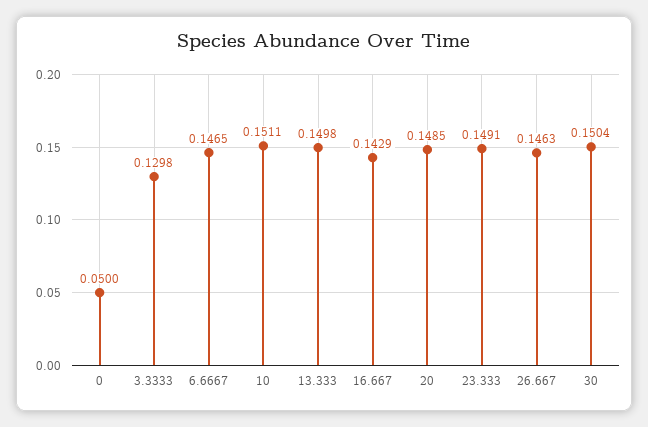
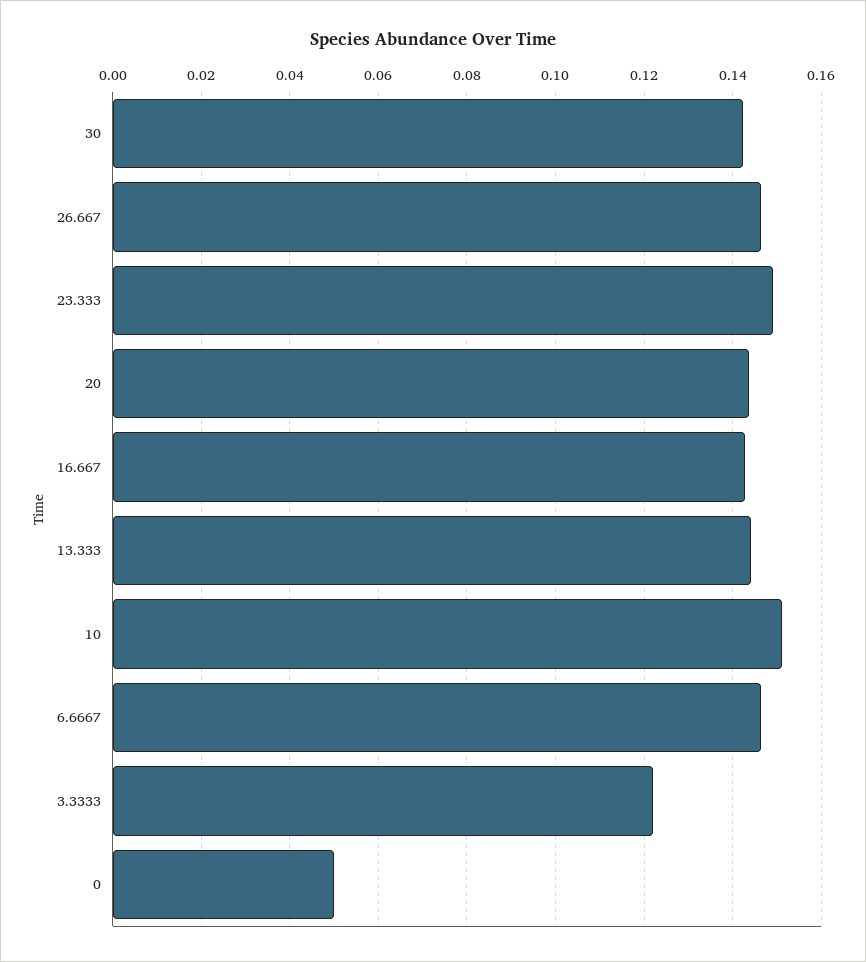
  {
    "0": 0.05,
-   "3.3333": 0.1298,
+   "3.3333": 0.122,
    "6.6667": 0.1465,
    "10": 0.1511,
-   "13.333": 0.1498,
+   "13.333": 0.144,
    "16.667": 0.1429,
-   "20": 0.1485,
+   "20": 0.144,
    "23.333": 0.1491,
    "26.667": 0.1463,
-   "30": 0.1504
+   "30": 0.142
  }

